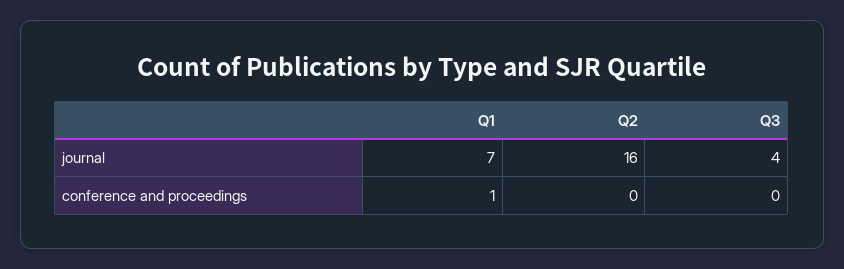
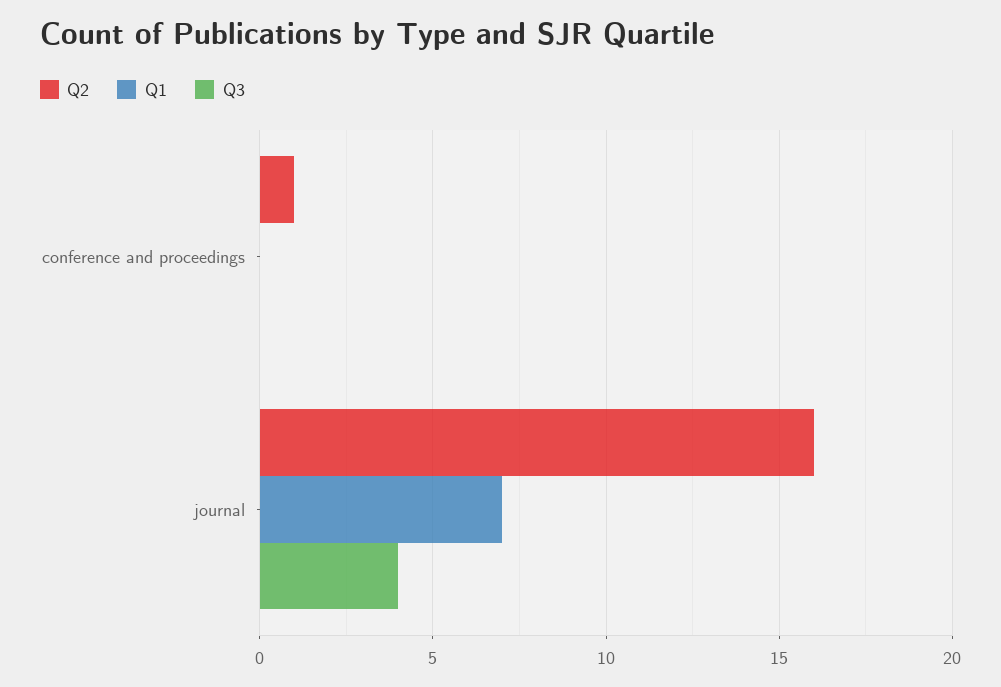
  {
    "Q1": {
      "journal": 7,
-     "conference and proceedings": 1
+     "conference and proceedings": 0
    },
    "Q2": {
      "journal": 16,
-     "conference and proceedings": 0
+     "conference and proceedings": 1
    },
    "Q3": {
      "journal": 4,
      "conference and proceedings": 0
    }
  }

